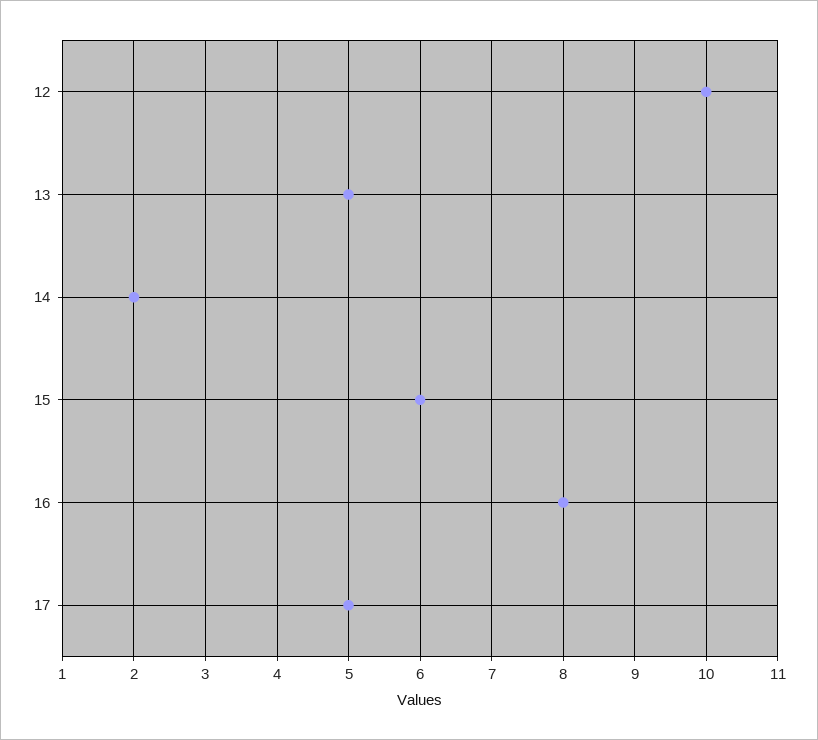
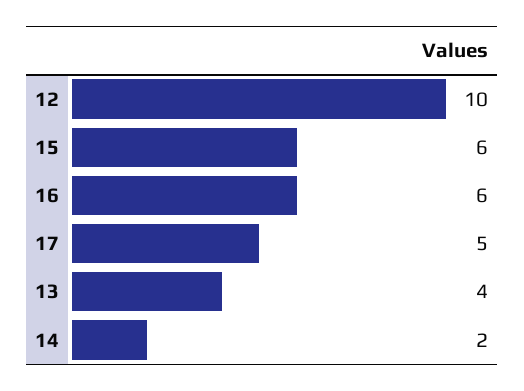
  {
    "12": 10,
-   "13": 5,
+   "13": 4,
    "14": 2,
    "15": 6,
-   "16": 8,
+   "16": 6,
    "17": 5
  }

